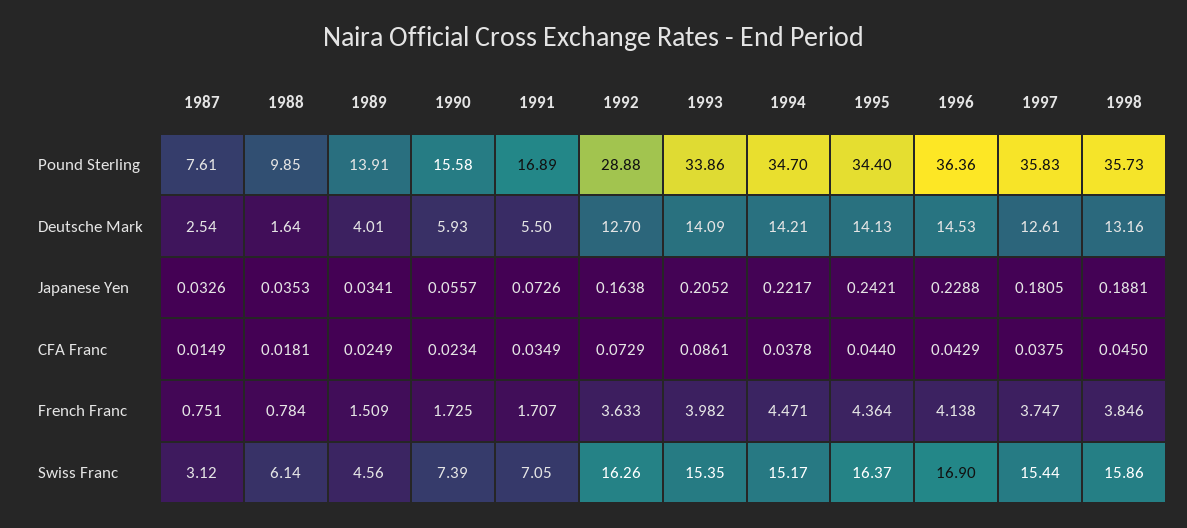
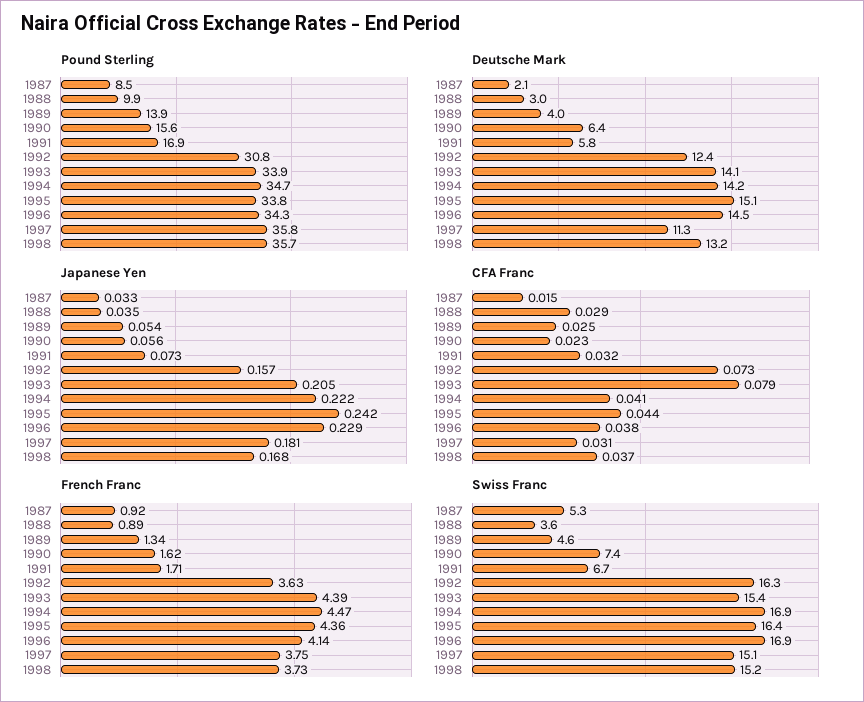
  {
    "Pound Sterling": {
-     "1987": 7.61,
+     "1987": 8.5,
      "1988": 9.85,
      "1989": 13.91,
      "1990": 15.58,
      "1991": 16.89,
-     "1992": 28.88,
+     "1992": 30.8,
      "1993": 33.86,
      "1994": 34.7,
-     "1995": 34.4,
+     "1995": 33.8,
-     "1996": 36.36,
+     "1996": 34.3,
      "1997": 35.83,
      "1998": 35.73
    },
    "Deutsche Mark": {
-     "1987": 2.54,
+     "1987": 2.1,
-     "1988": 1.64,
+     "1988": 3,
      "1989": 4.01,
-     "1990": 5.93,
+     "1990": 6.4,
-     "1991": 5.5,
+     "1991": 5.8,
-     "1992": 12.7,
+     "1992": 12.4,
      "1993": 14.09,
      "1994": 14.21,
-     "1995": 14.13,
+     "1995": 15.1,
      "1996": 14.53,
-     "1997": 12.61,
+     "1997": 11.3,
      "1998": 13.16
    },
    "Japanese Yen": {
      "1987": 0.0326,
      "1988": 0.0353,
-     "1989": 0.0341,
+     "1989": 0.054,
      "1990": 0.0557,
      "1991": 0.0726,
-     "1992": 0.1638,
+     "1992": 0.157,
      "1993": 0.2052,
      "1994": 0.2217,
      "1995": 0.2421,
      "1996": 0.2288,
      "1997": 0.1805,
-     "1998": 0.1881
+     "1998": 0.168
    },
    "CFA Franc": {
      "1987": 0.0149,
-     "1988": 0.0181,
+     "1988": 0.029,
      "1989": 0.0249,
      "1990": 0.0234,
-     "1991": 0.0349,
+     "1991": 0.032,
      "1992": 0.0729,
-     "1993": 0.0861,
+     "1993": 0.079,
-     "1994": 0.0378,
+     "1994": 0.041,
      "1995": 0.044,
-     "1996": 0.0429,
+     "1996": 0.038,
-     "1997": 0.0375,
+     "1997": 0.031,
-     "1998": 0.045
+     "1998": 0.037
    },
    "French Franc": {
-     "1987": 0.751,
+     "1987": 0.92,
-     "1988": 0.784,
+     "1988": 0.89,
-     "1989": 1.509,
+     "1989": 1.34,
-     "1990": 1.725,
+     "1990": 1.62,
      "1991": 1.707,
      "1992": 3.633,
-     "1993": 3.982,
+     "1993": 4.39,
      "1994": 4.471,
      "1995": 4.364,
      "1996": 4.138,
      "1997": 3.747,
-     "1998": 3.846
+     "1998": 3.73
    },
    "Swiss Franc": {
-     "1987": 3.12,
+     "1987": 5.3,
-     "1988": 6.14,
+     "1988": 3.6,
      "1989": 4.56,
      "1990": 7.39,
-     "1991": 7.05,
+     "1991": 6.7,
      "1992": 16.26,
      "1993": 15.35,
-     "1994": 15.17,
+     "1994": 16.9,
      "1995": 16.37,
      "1996": 16.9,
-     "1997": 15.44,
+     "1997": 15.1,
-     "1998": 15.86
+     "1998": 15.2
    }
  }

